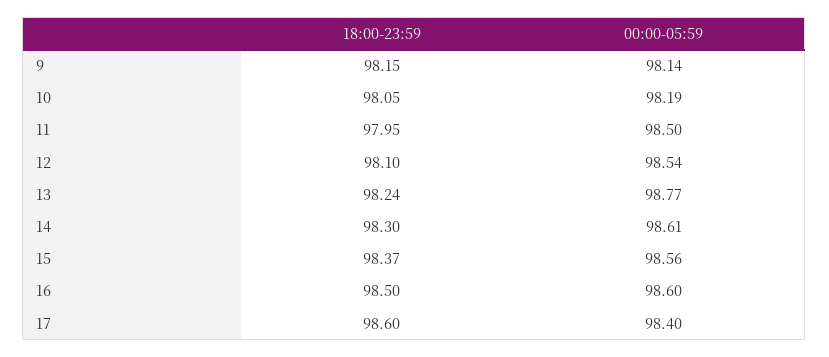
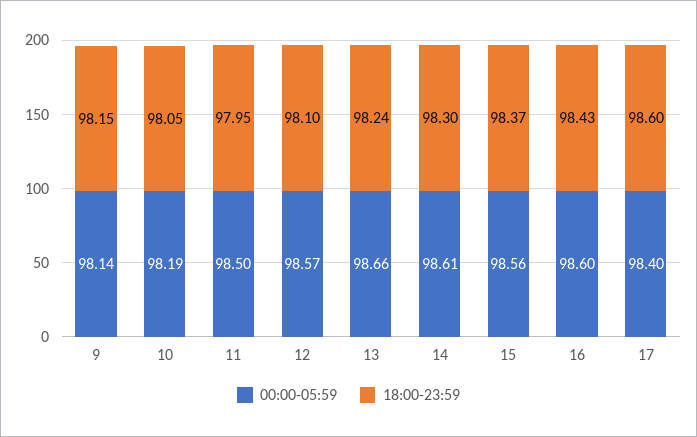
  {
    "18:00-23:59": {
      "9": 98.15,
      "10": 98.05,
      "11": 97.95,
      "12": 98.1,
      "13": 98.24,
      "14": 98.3,
      "15": 98.37,
-     "16": 98.5,
+     "16": 98.43,
      "17": 98.6
    },
    "00:00-05:59": {
      "9": 98.14,
      "10": 98.19,
      "11": 98.5,
-     "12": 98.54,
+     "12": 98.57,
-     "13": 98.77,
+     "13": 98.66,
      "14": 98.61,
      "15": 98.56,
      "16": 98.6,
      "17": 98.4
    }
  }

